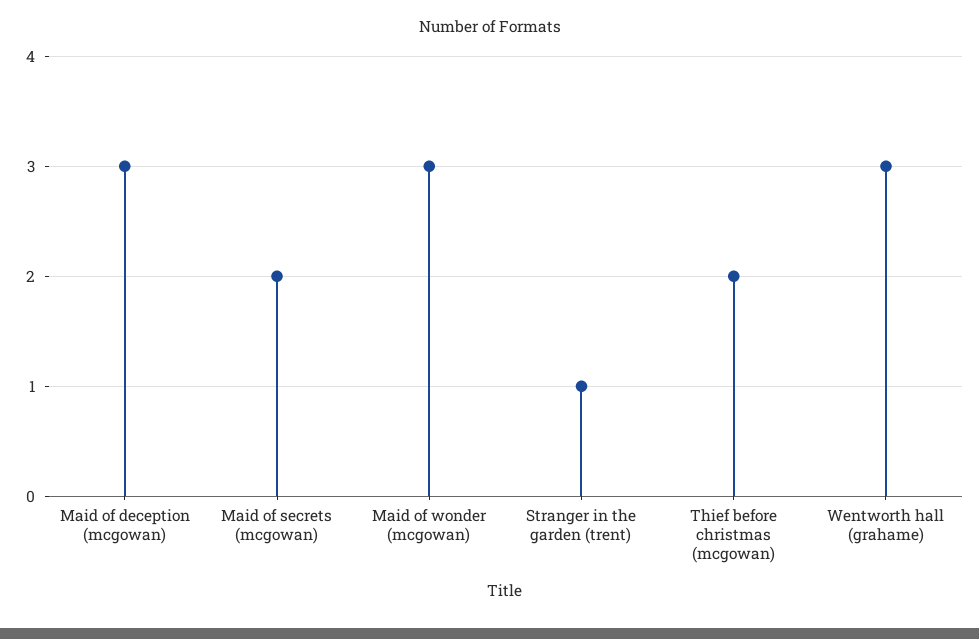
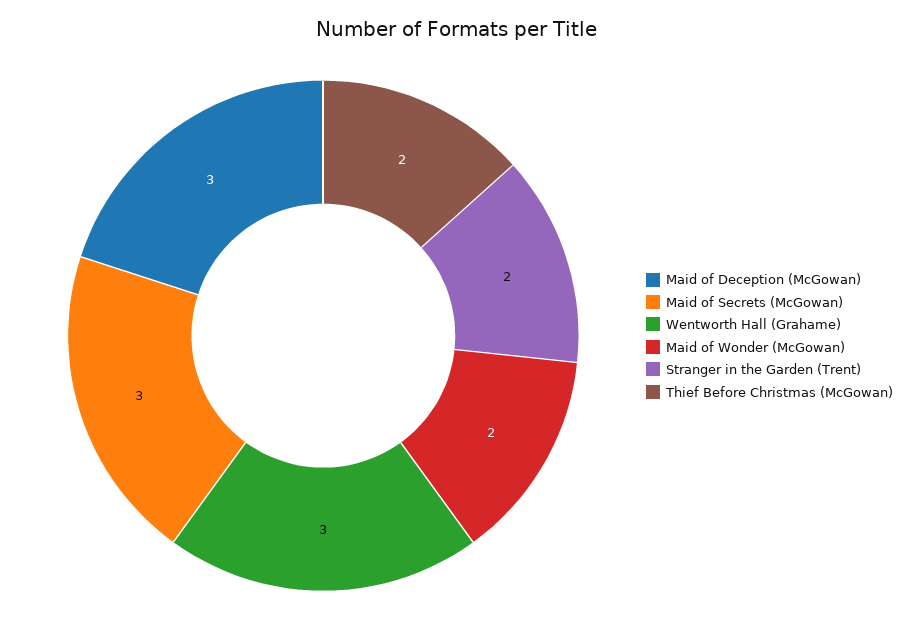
  {
    "Maid of deception (mcgowan)": 3,
-   "Maid of secrets (mcgowan)": 2,
+   "Maid of secrets (mcgowan)": 3,
-   "Maid of wonder (mcgowan)": 3,
+   "Maid of wonder (mcgowan)": 2,
-   "Stranger in the garden (trent)": 1,
+   "Stranger in the garden (trent)": 2,
    "Thief before christmas (mcgowan)": 2,
    "Wentworth hall (grahame)": 3
  }

